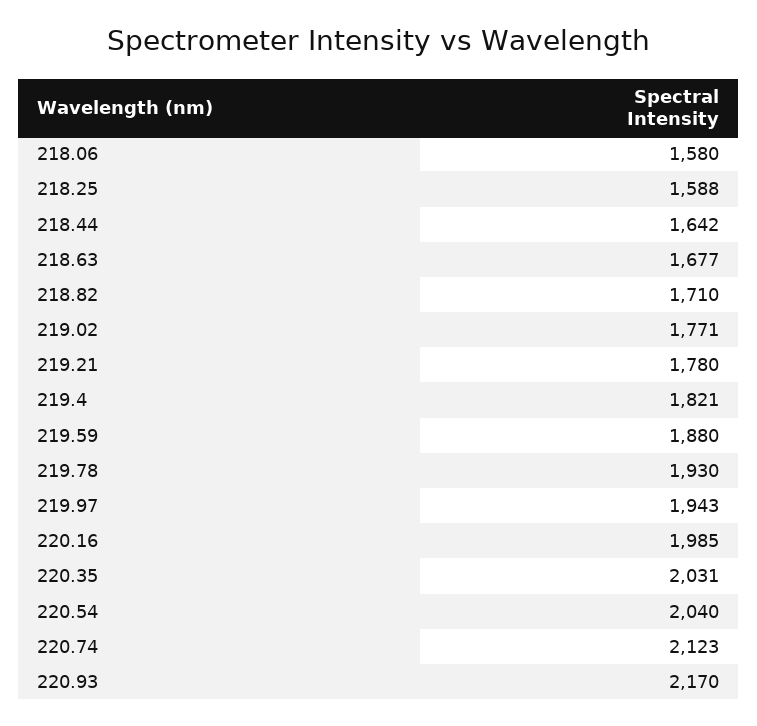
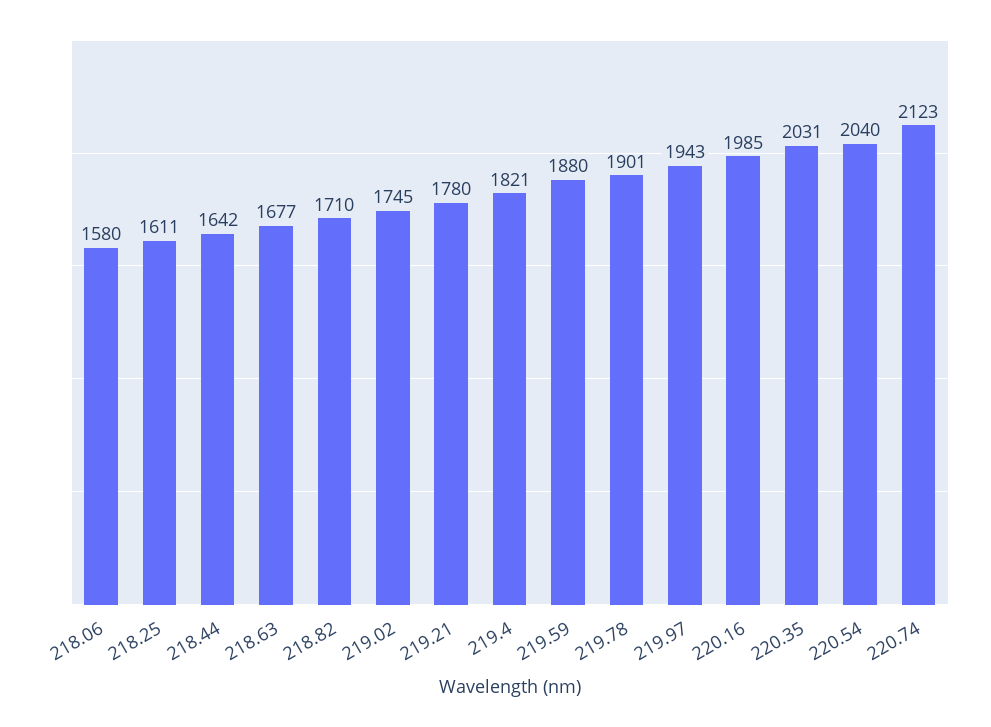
  {
    "218.06": 1580,
-   "218.25": 1588,
+   "218.25": 1611,
    "218.44": 1642,
    "218.63": 1677,
    "218.82": 1710,
-   "219.02": 1771,
+   "219.02": 1745,
    "219.21": 1780,
    "219.4": 1821,
    "219.59": 1880,
-   "219.78": 1930,
+   "219.78": 1901,
    "219.97": 1943,
    "220.16": 1985,
    "220.35": 2031,
    "220.54": 2040,
-   "220.74": 2123,
+   "220.74": 2123
-   "220.93": 2170
  }

